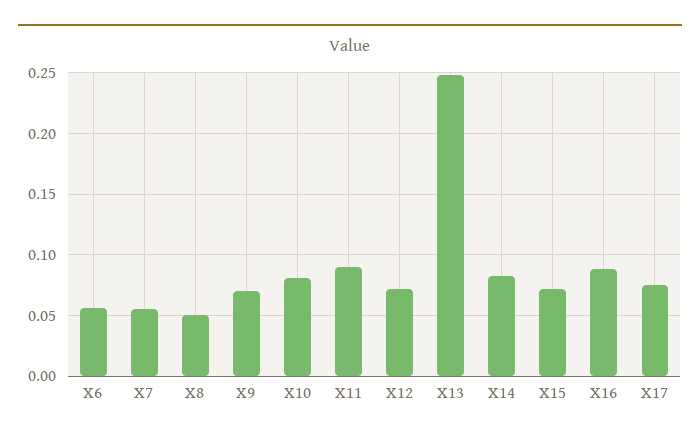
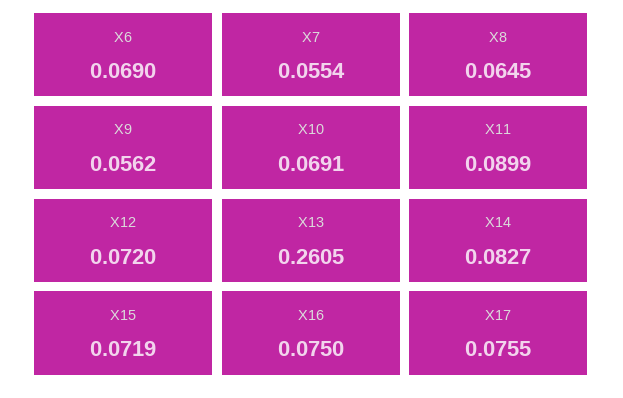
  {
-   "X6": 0.055,
+   "X6": 0.069,
    "X7": 0.0554,
-   "X8": 0.05,
+   "X8": 0.0645,
-   "X9": 0.07,
+   "X9": 0.0562,
-   "X10": 0.08,
+   "X10": 0.0691,
    "X11": 0.0899,
    "X12": 0.072,
-   "X13": 0.25,
+   "X13": 0.2605,
    "X14": 0.0827,
    "X15": 0.0719,
-   "X16": 0.09,
+   "X16": 0.075,
    "X17": 0.0755
  }

